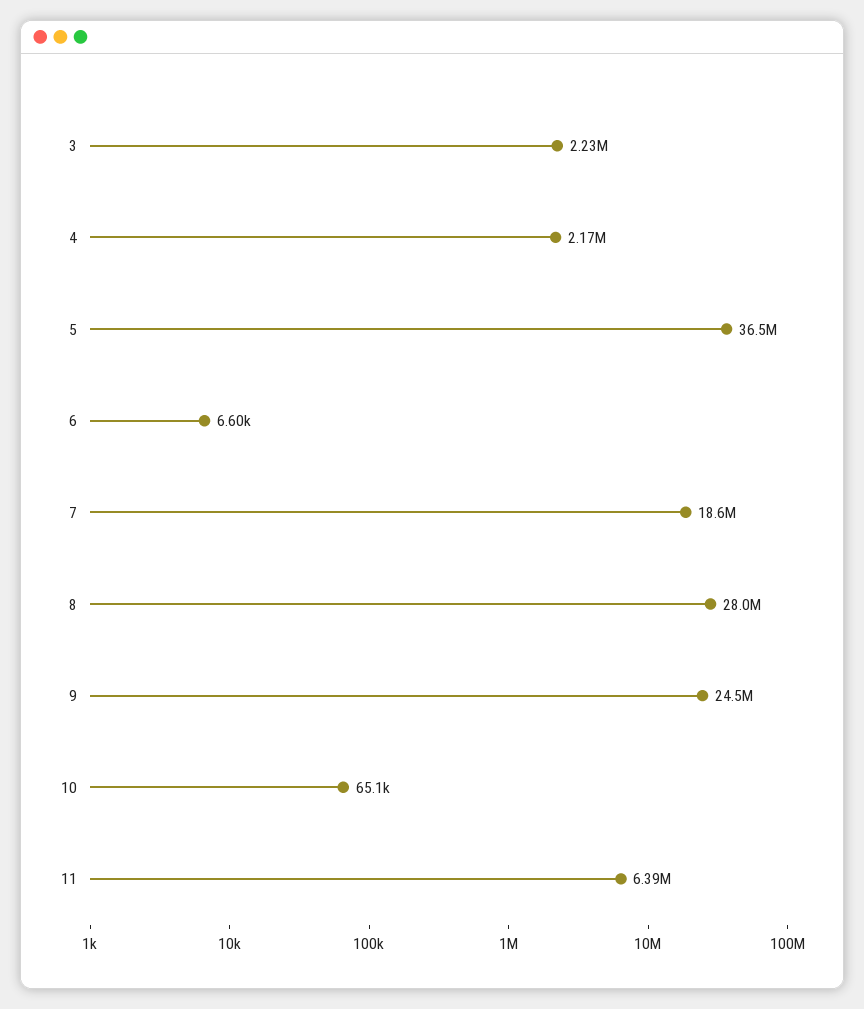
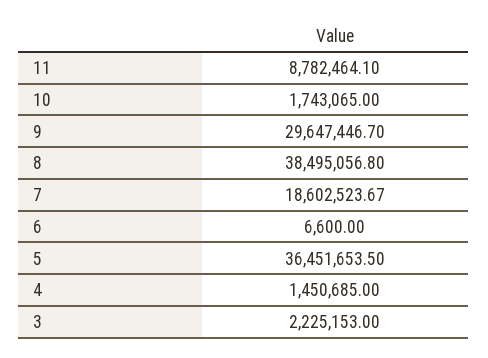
  {
    "3": 2225153,
-   "4": 2170000,
+   "4": 1450685,
    "5": 36451653.5,
    "6": 6600,
    "7": 18602523.67,
-   "8": 28000000,
+   "8": 38495056.8,
-   "9": 24500000,
+   "9": 29647446.7,
-   "10": 65100,
+   "10": 1743065,
-   "11": 6390000
+   "11": 8782464.1
  }

